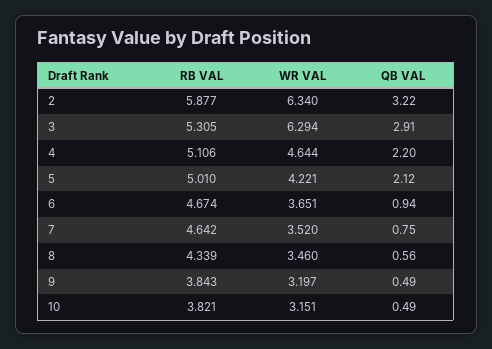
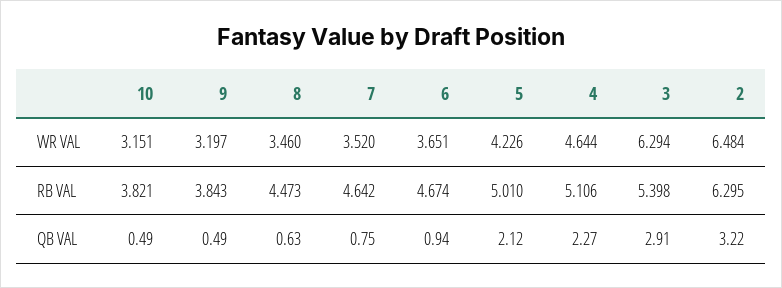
  {
    "RB VAL": {
-     "2": 5.877,
+     "2": 6.295,
-     "3": 5.305,
+     "3": 5.398,
      "4": 5.106,
      "5": 5.01,
      "6": 4.674,
      "7": 4.642,
-     "8": 4.339,
+     "8": 4.473,
      "9": 3.843,
      "10": 3.821
    },
    "WR VAL": {
-     "2": 6.34,
+     "2": 6.484,
      "3": 6.294,
      "4": 4.644,
-     "5": 4.221,
+     "5": 4.226,
      "6": 3.651,
      "7": 3.52,
      "8": 3.46,
      "9": 3.197,
      "10": 3.151
    },
    "QB VAL": {
      "2": 3.22,
      "3": 2.91,
-     "4": 2.2,
+     "4": 2.27,
      "5": 2.12,
      "6": 0.94,
      "7": 0.75,
-     "8": 0.56,
+     "8": 0.63,
      "9": 0.49,
      "10": 0.49
    }
  }

